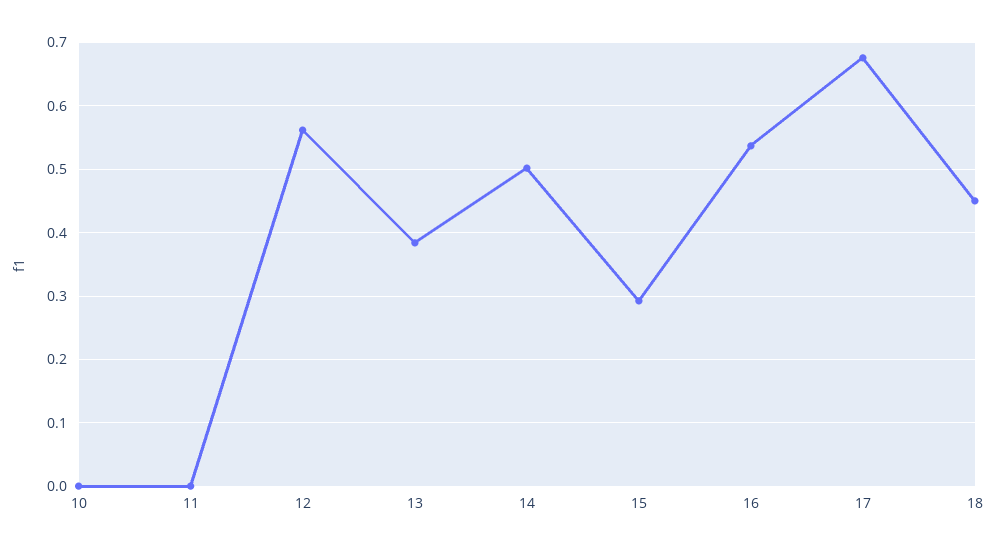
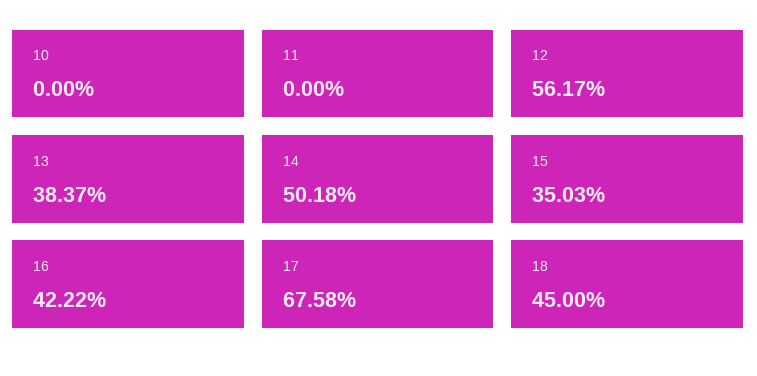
  {
    "10": 0,
    "11": 0,
    "12": 0.5617,
    "13": 0.3837,
    "14": 0.5018,
-   "15": 0.29,
+   "15": 0.3503,
-   "16": 0.54,
+   "16": 0.4222,
    "17": 0.6758,
    "18": 0.45
  }

